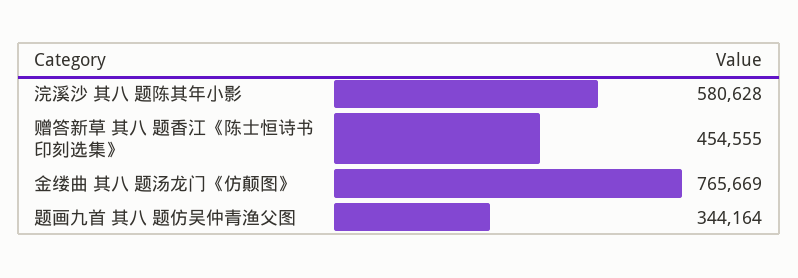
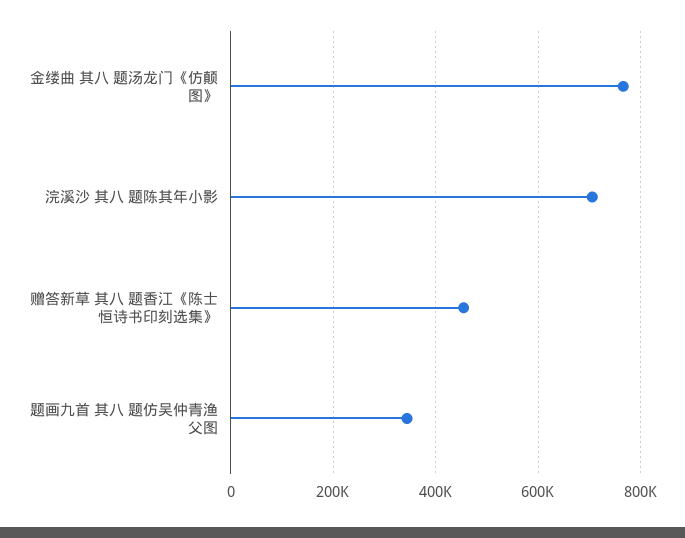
  {
-   "浣溪沙 其八 题陈其年小影": 580628,
+   "浣溪沙 其八 题陈其年小影": 700000,
    "赠答新草 其八 题香江《陈士恒诗书印刻选集》": 454555,
    "金缕曲 其八 题汤龙门《仿颠图》": 765669,
    "题画九首 其八 题仿吴仲青渔父图": 344164
  }

